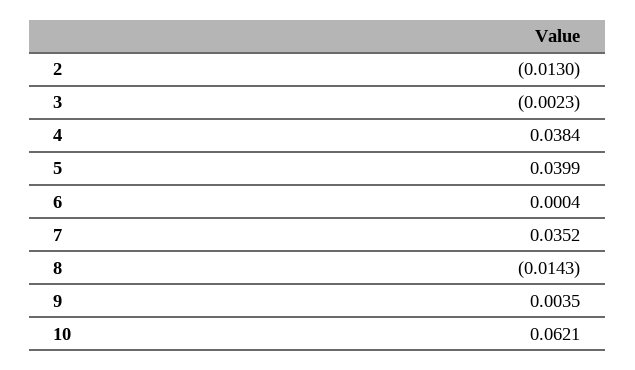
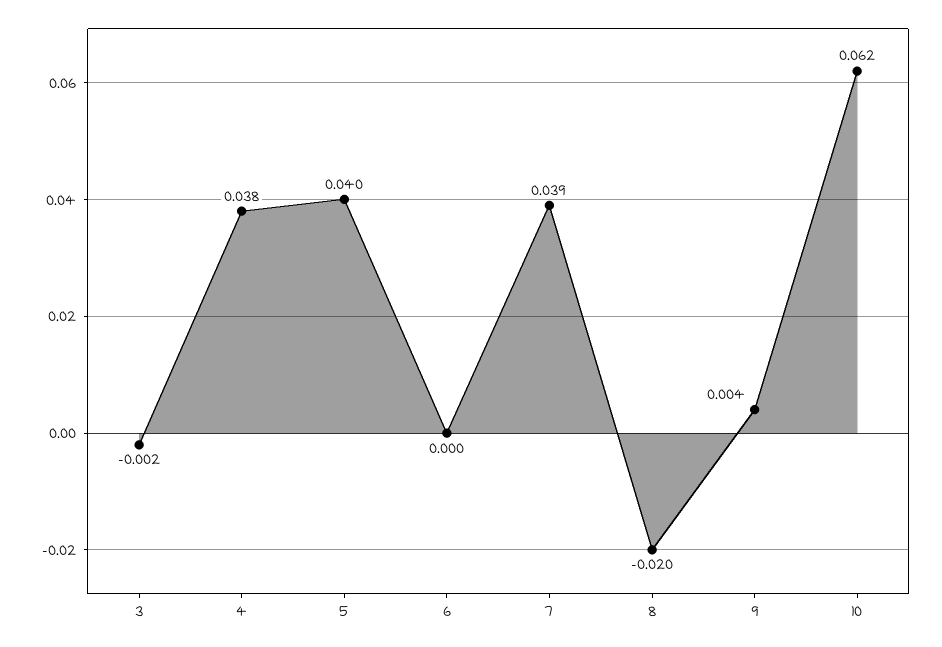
  {
-   "2": -0.013,
    "3": -0.0023,
    "4": 0.0384,
    "5": 0.0399,
    "6": 0.0004,
-   "7": 0.0352,
+   "7": 0.039,
-   "8": -0.0143,
+   "8": -0.02,
    "9": 0.0035,
    "10": 0.0621
  }

